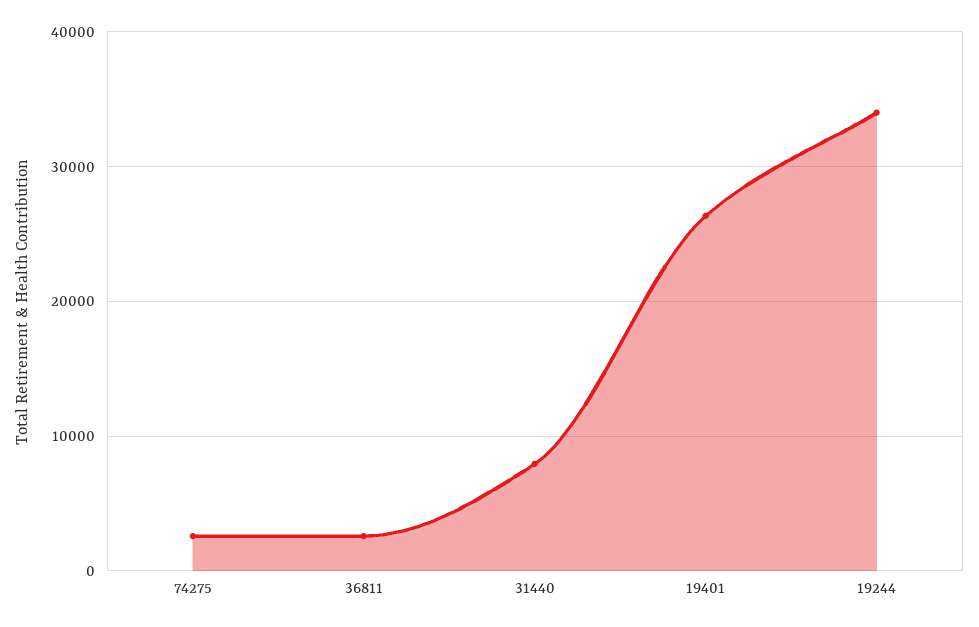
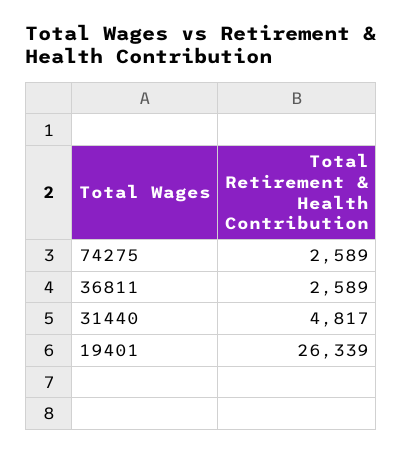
  {
    "74275": 2589,
    "36811": 2589,
-   "31440": 8000,
+   "31440": 4817,
-   "19401": 26339,
+   "19401": 26339
-   "19244": 34000
  }

